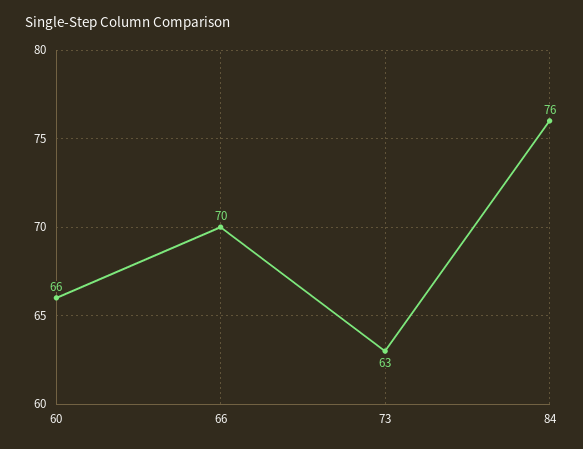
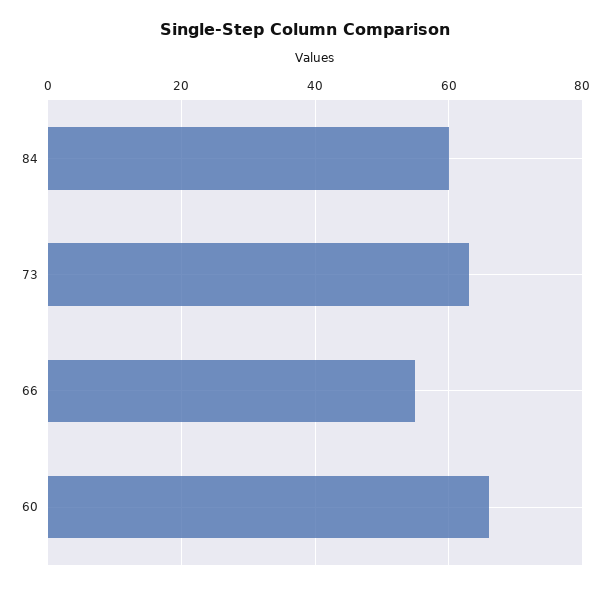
  {
    "60": 66,
-   "66": 70,
+   "66": 55,
    "73": 63,
-   "84": 76
+   "84": 60
  }

